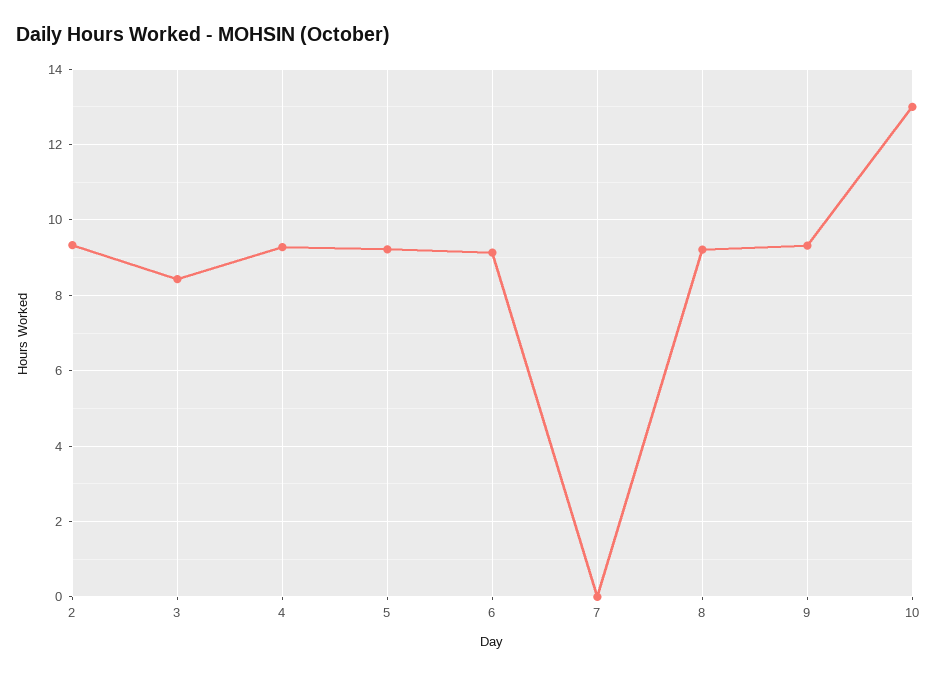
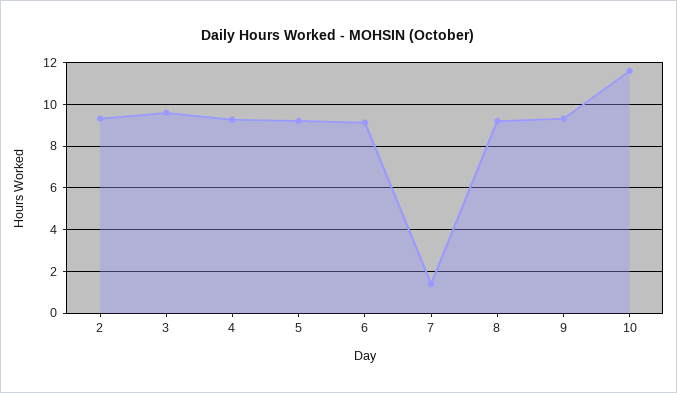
  {
    "2": 9.4,
-   "3": 8.4,
+   "3": 9.5,
    "4": 9.2,
    "5": 9.2,
    "6": 9.2,
-   "7": 0,
+   "7": 1.5,
    "8": 9.2,
    "9": 9.4,
-   "10": 13
+   "10": 11.5
  }

